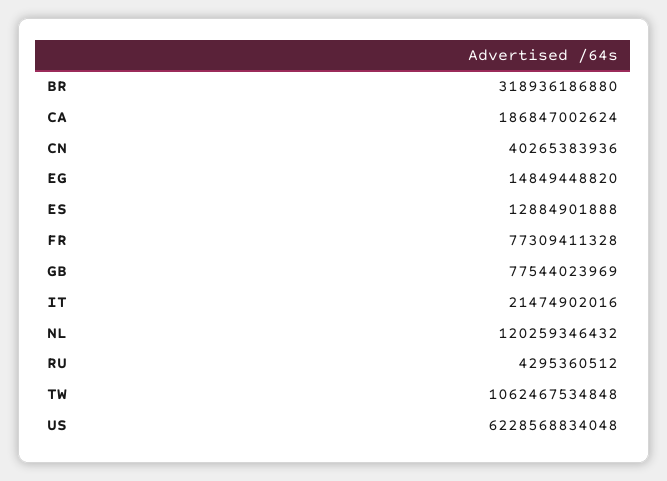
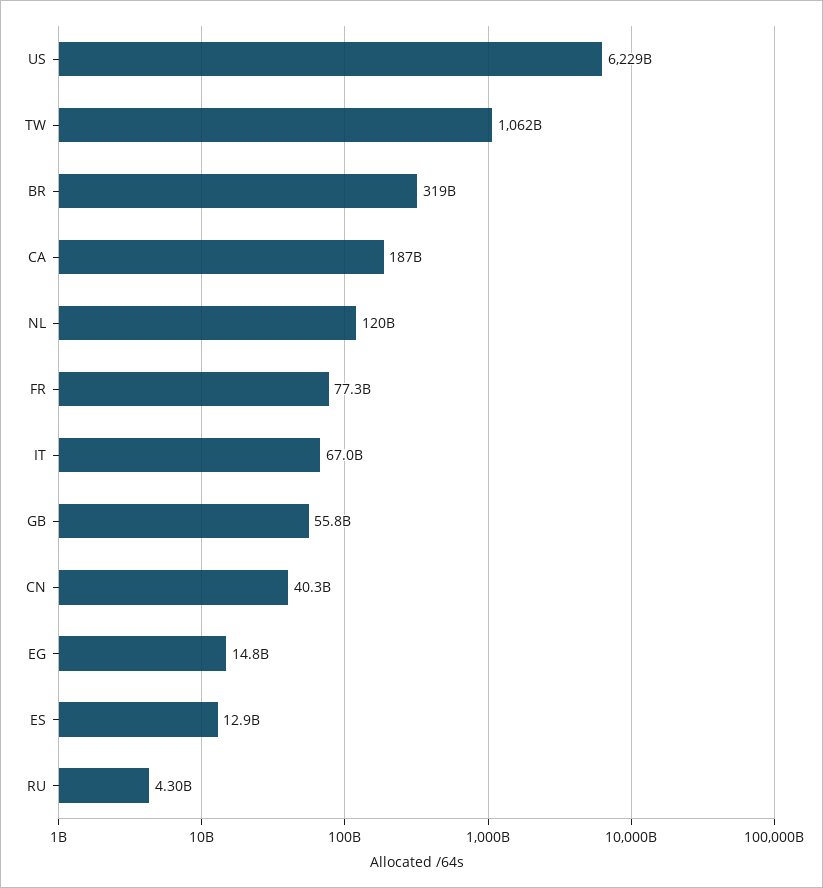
  {
    "BR": 318936186880,
    "CA": 186847002624,
    "CN": 40265383936,
    "EG": 14849448820,
    "ES": 12884901888,
    "FR": 77309411328,
-   "GB": 77544023969,
+   "GB": 55800000000,
-   "IT": 21474902016,
+   "IT": 67000000000,
    "NL": 120259346432,
    "RU": 4295360512,
    "TW": 1062467534848,
    "US": 6228568834048
  }

